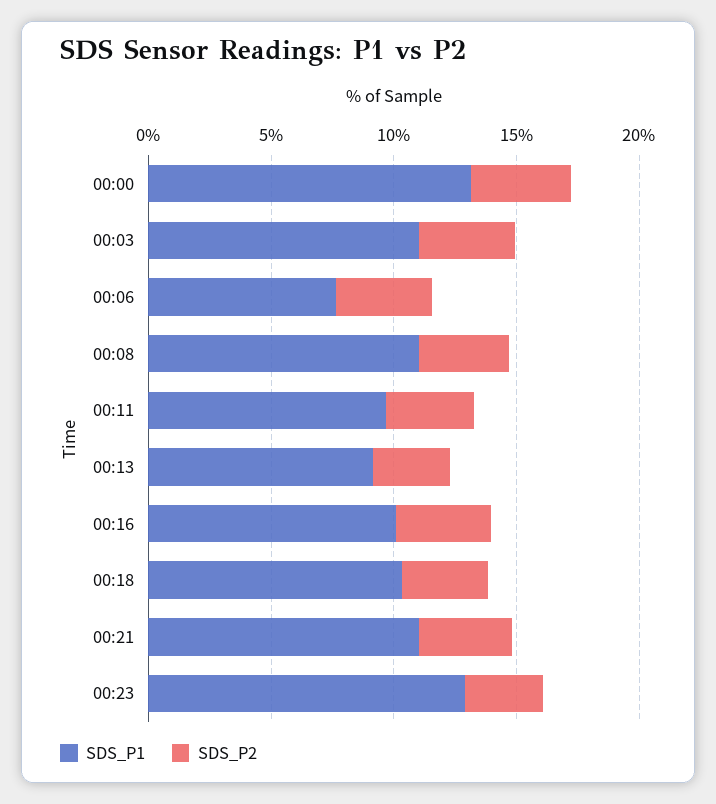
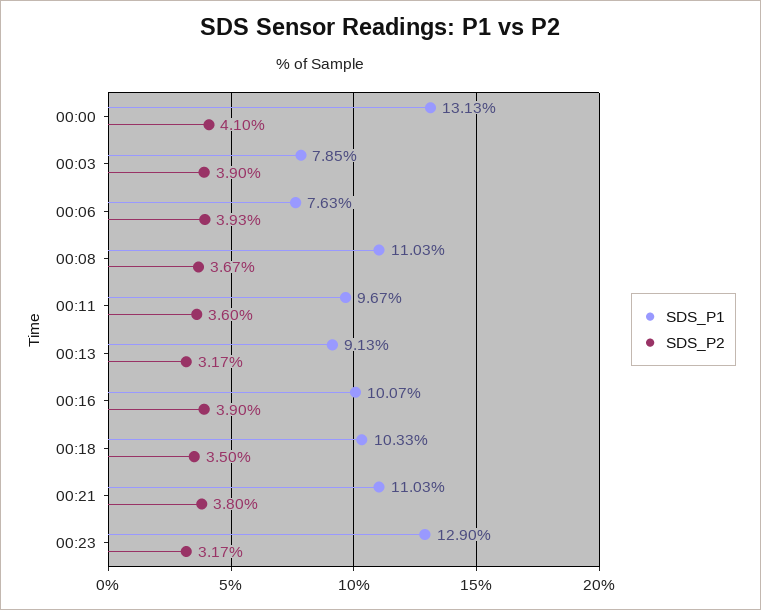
  {
    "SDS_P1": {
      "00:00": 13.13,
-     "00:03": 11,
+     "00:03": 7.85,
      "00:06": 7.63,
      "00:08": 11.03,
      "00:11": 9.67,
      "00:13": 9.13,
      "00:16": 10.07,
      "00:18": 10.33,
      "00:21": 11.03,
      "00:23": 12.9
    },
    "SDS_P2": {
      "00:00": 4.1,
      "00:03": 3.9,
      "00:06": 3.93,
      "00:08": 3.67,
      "00:11": 3.6,
      "00:13": 3.17,
      "00:16": 3.9,
      "00:18": 3.5,
      "00:21": 3.8,
      "00:23": 3.17
    }
  }

